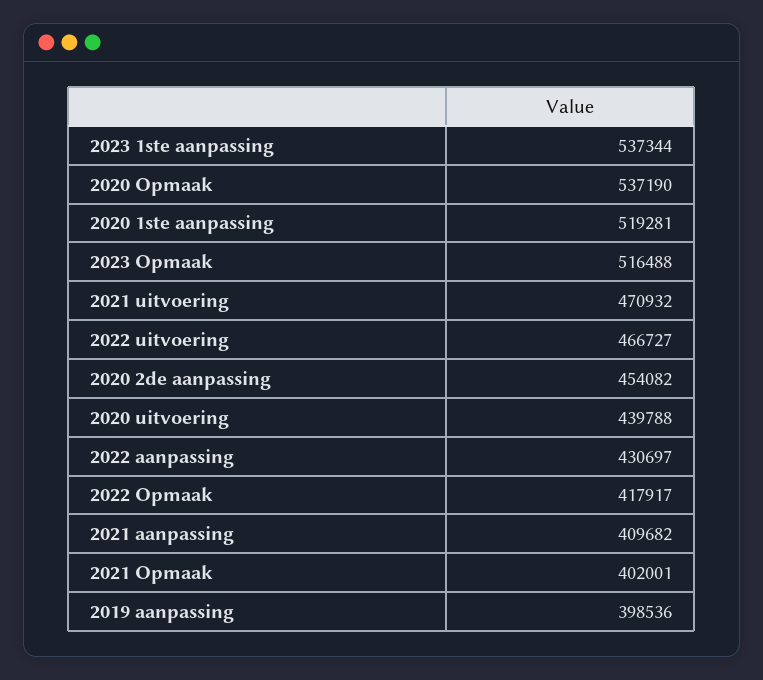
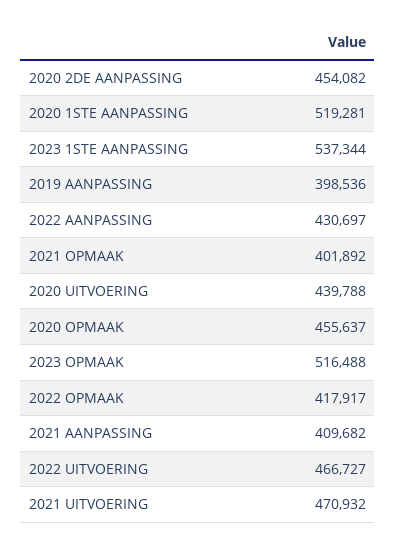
  {
    "2023 1ste aanpassing": 537344,
-   "2020 Opmaak": 537190,
+   "2020 Opmaak": 455637,
    "2020 1ste aanpassing": 519281,
    "2023 Opmaak": 516488,
    "2021 uitvoering": 470932,
    "2022 uitvoering": 466727,
    "2020 2de aanpassing": 454082,
    "2020 uitvoering": 439788,
    "2022 aanpassing": 430697,
    "2022 Opmaak": 417917,
    "2021 aanpassing": 409682,
-   "2021 Opmaak": 402001,
+   "2021 Opmaak": 401892,
    "2019 aanpassing": 398536
  }

